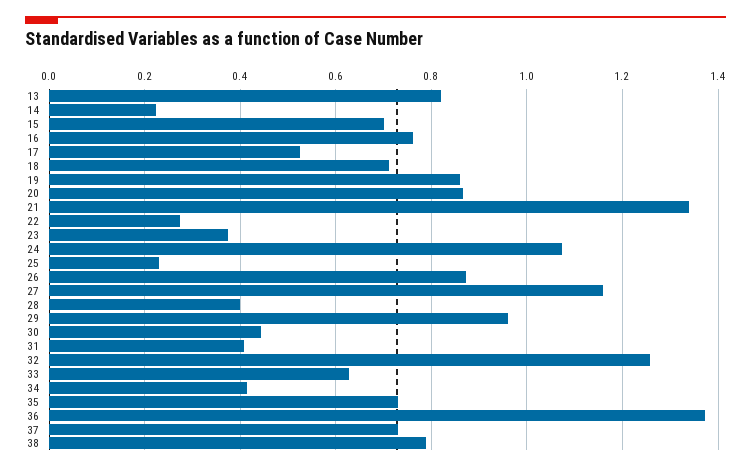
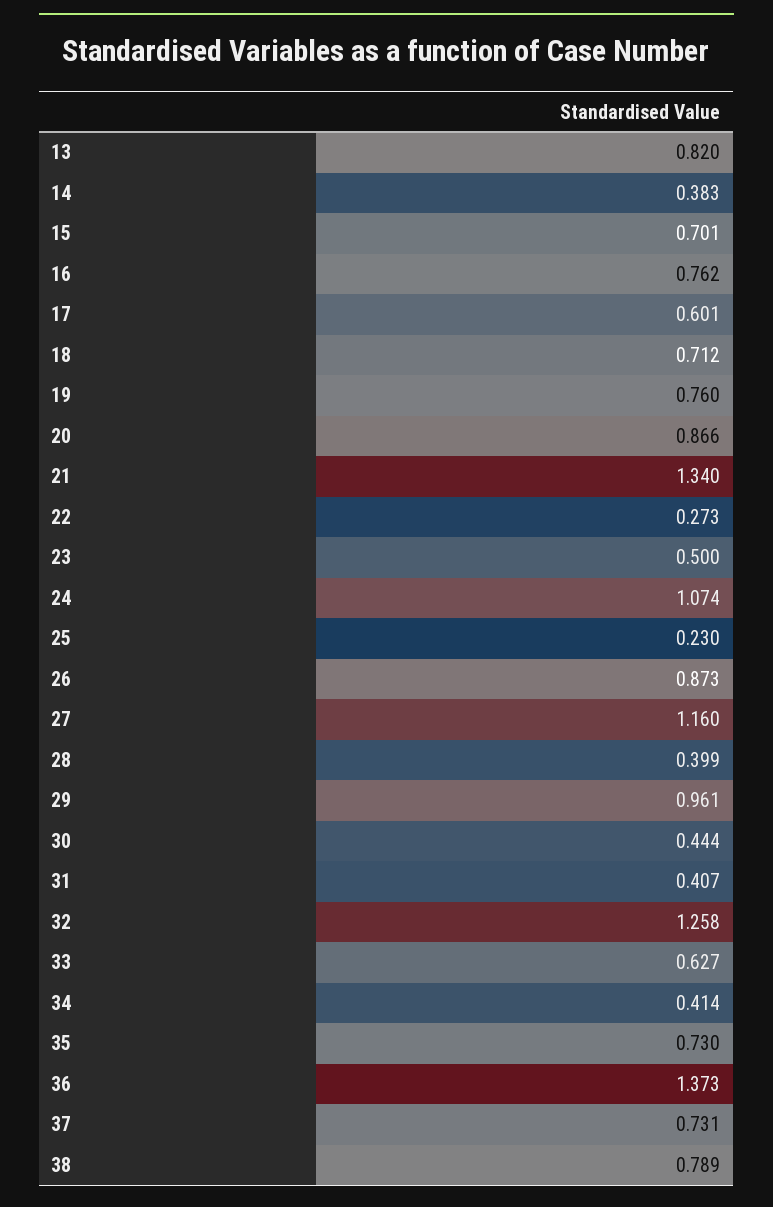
  {
    "13": 0.82,
-   "14": 0.22,
+   "14": 0.383,
    "15": 0.701,
    "16": 0.762,
-   "17": 0.52,
+   "17": 0.601,
    "18": 0.712,
-   "19": 0.86,
+   "19": 0.76,
    "20": 0.866,
    "21": 1.34,
    "22": 0.273,
-   "23": 0.38,
+   "23": 0.5,
    "24": 1.074,
    "25": 0.23,
    "26": 0.873,
    "27": 1.16,
    "28": 0.399,
    "29": 0.961,
    "30": 0.444,
    "31": 0.407,
    "32": 1.258,
    "33": 0.627,
    "34": 0.414,
    "35": 0.73,
    "36": 1.373,
    "37": 0.731,
    "38": 0.789
  }

